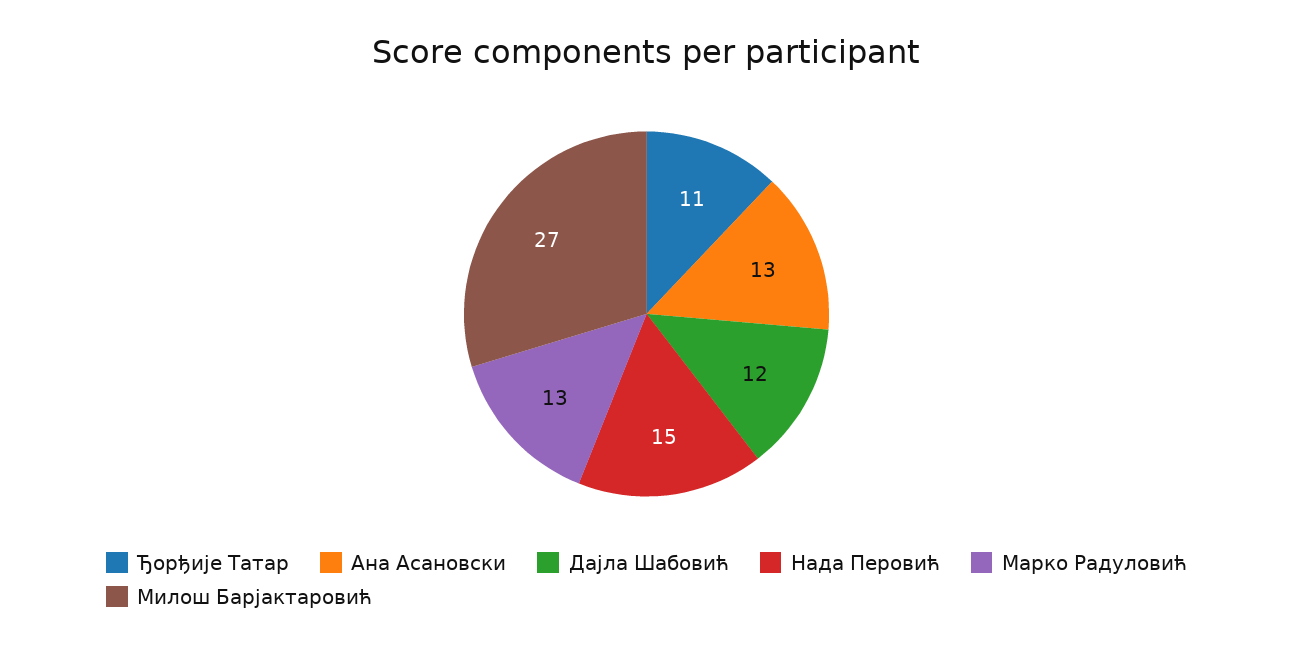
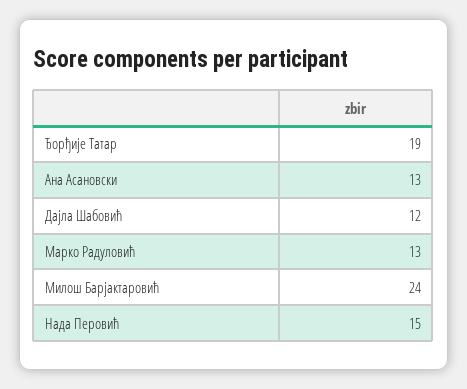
  {
-   "Ђорђије Татар": 11,
+   "Ђорђије Татар": 19,
    "Ана Асановски": 13,
    "Дајла Шабовић": 12,
    "Нада Перовић": 15,
    "Марко Радуловић": 13,
-   "Милош Барјактаровић": 27
+   "Милош Барјактаровић": 24
  }

